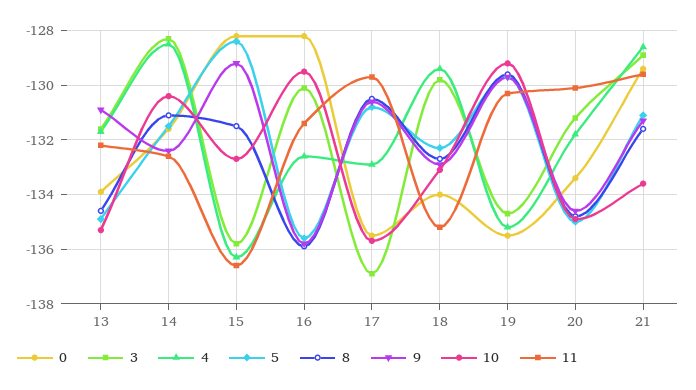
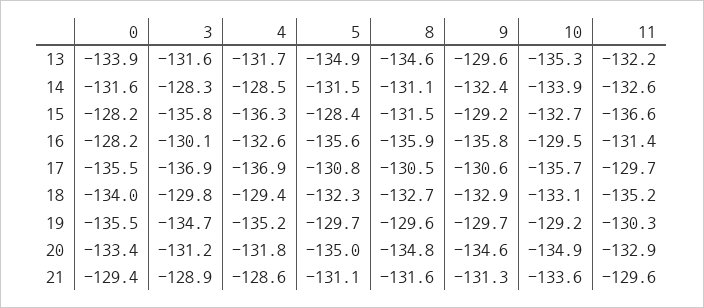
  {
    "0": {
      "13": -133.9,
      "14": -131.6,
      "15": -128.2,
      "16": -128.2,
      "17": -135.5,
      "18": -134,
      "19": -135.5,
      "20": -133.4,
      "21": -129.4
    },
    "3": {
      "13": -131.6,
      "14": -128.3,
      "15": -135.8,
      "16": -130.1,
      "17": -136.9,
      "18": -129.8,
      "19": -134.7,
      "20": -131.2,
      "21": -128.9
    },
    "4": {
      "13": -131.7,
      "14": -128.5,
      "15": -136.3,
      "16": -132.6,
-     "17": -133,
+     "17": -136.9,
      "18": -129.4,
      "19": -135.2,
      "20": -131.8,
      "21": -128.6
    },
    "5": {
      "13": -134.9,
      "14": -131.5,
      "15": -128.4,
      "16": -135.6,
      "17": -130.8,
      "18": -132.3,
      "19": -129.7,
      "20": -135,
      "21": -131.1
    },
    "8": {
      "13": -134.6,
      "14": -131.1,
      "15": -131.5,
      "16": -135.9,
      "17": -130.5,
      "18": -132.7,
      "19": -129.6,
      "20": -134.8,
      "21": -131.6
    },
    "9": {
-     "13": -131,
+     "13": -129.6,
      "14": -132.4,
      "15": -129.2,
      "16": -135.8,
      "17": -130.6,
      "18": -132.9,
      "19": -129.7,
      "20": -134.6,
      "21": -131.3
    },
    "10": {
      "13": -135.3,
-     "14": -130.5,
+     "14": -133.9,
      "15": -132.7,
      "16": -129.5,
      "17": -135.7,
      "18": -133.1,
      "19": -129.2,
      "20": -134.9,
      "21": -133.6
    },
    "11": {
      "13": -132.2,
      "14": -132.6,
      "15": -136.6,
      "16": -131.4,
      "17": -129.7,
      "18": -135.2,
      "19": -130.3,
-     "20": -130,
+     "20": -132.9,
      "21": -129.6
    }
  }

